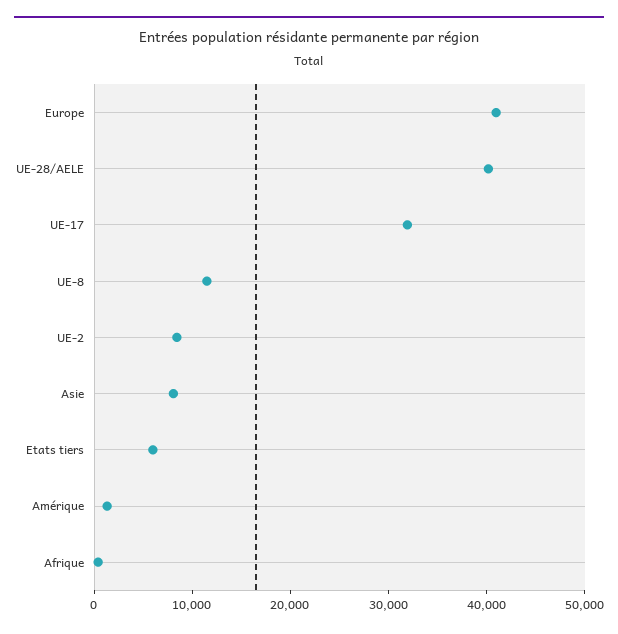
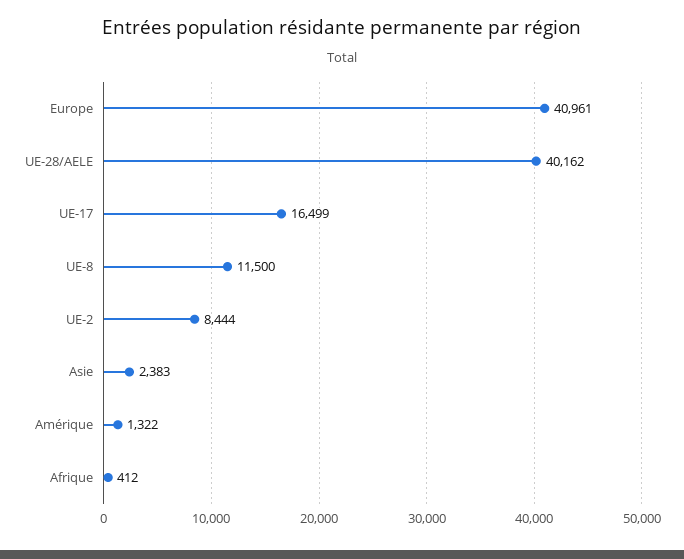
  {
    "Europe": 40961,
    "UE-28/AELE": 40162,
-   "UE-17": 32000,
+   "UE-17": 16499,
    "UE-8": 11500,
    "UE-2": 8444,
-   "Asie": 8000,
+   "Asie": 2383,
-   "Etats tiers": 6000,
    "Amérique": 1322,
    "Afrique": 412
  }

